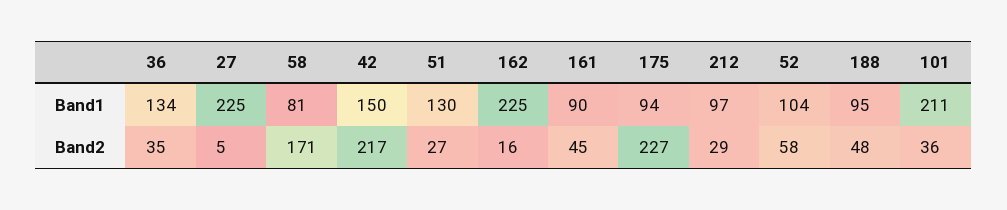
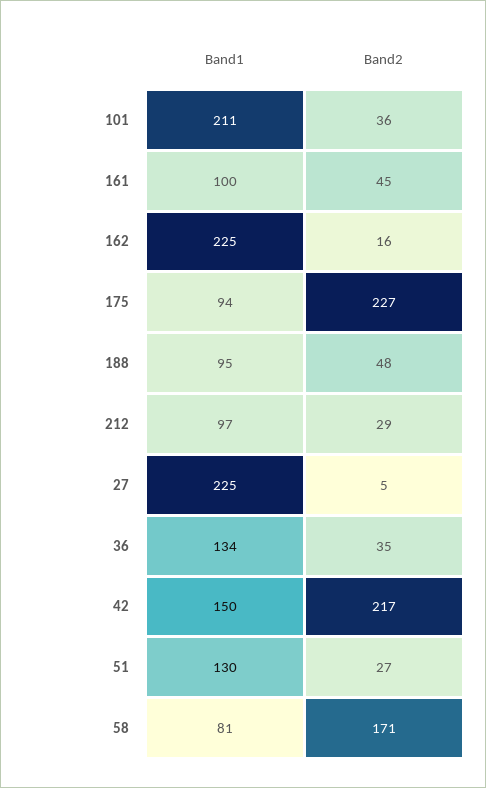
  {
    "36": {
      "Band1": 134,
      "Band2": 35
    },
    "27": {
      "Band1": 225,
      "Band2": 5
    },
    "58": {
      "Band1": 81,
      "Band2": 171
    },
    "42": {
      "Band1": 150,
      "Band2": 217
    },
    "51": {
      "Band1": 130,
      "Band2": 27
    },
    "162": {
      "Band1": 225,
      "Band2": 16
    },
    "161": {
-     "Band1": 90,
+     "Band1": 100,
      "Band2": 45
    },
    "175": {
      "Band1": 94,
      "Band2": 227
    },
    "212": {
      "Band1": 97,
      "Band2": 29
    },
-   "52": {
-     "Band1": 104,
-     "Band2": 58
-   },
    "188": {
      "Band1": 95,
      "Band2": 48
    },
    "101": {
      "Band1": 211,
      "Band2": 36
    }
  }

